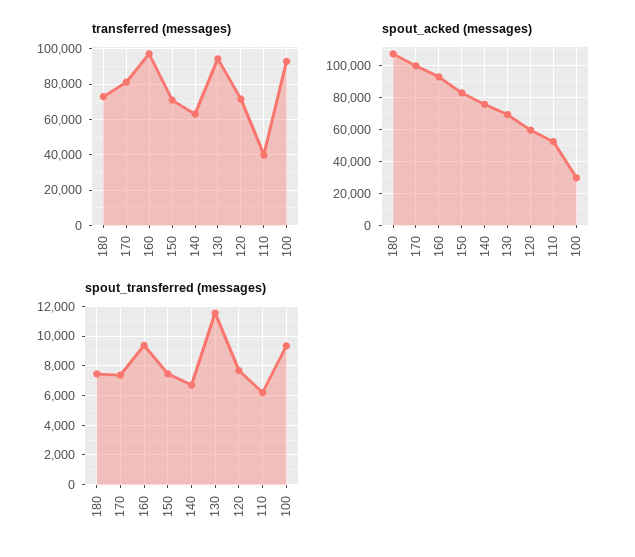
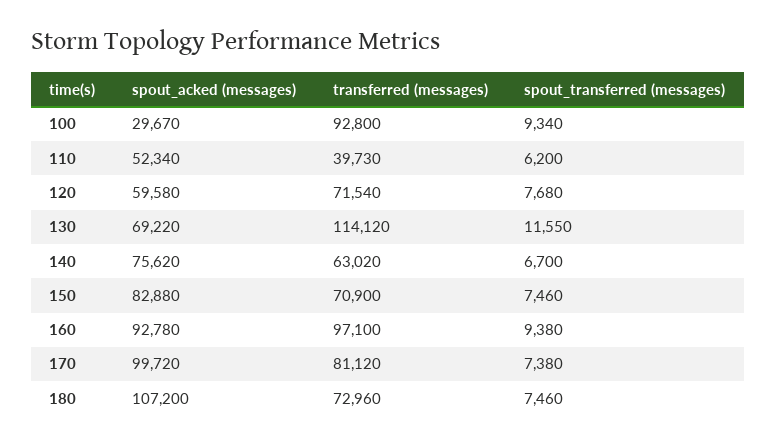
  {
    "transferred (messages)": {
      "180": 72960,
      "170": 81120,
      "160": 97100,
      "150": 70900,
      "140": 63020,
-     "130": 95000,
+     "130": 114120,
      "120": 71540,
      "110": 39730,
      "100": 92800
    },
    "spout_acked (messages)": {
      "180": 107200,
      "170": 99720,
      "160": 92780,
      "150": 82880,
      "140": 75620,
      "130": 69220,
      "120": 59580,
      "110": 52340,
      "100": 29670
    },
    "spout_transferred (messages)": {
      "180": 7460,
      "170": 7380,
      "160": 9380,
      "150": 7460,
      "140": 6700,
      "130": 11550,
      "120": 7680,
      "110": 6200,
      "100": 9340
    }
  }

